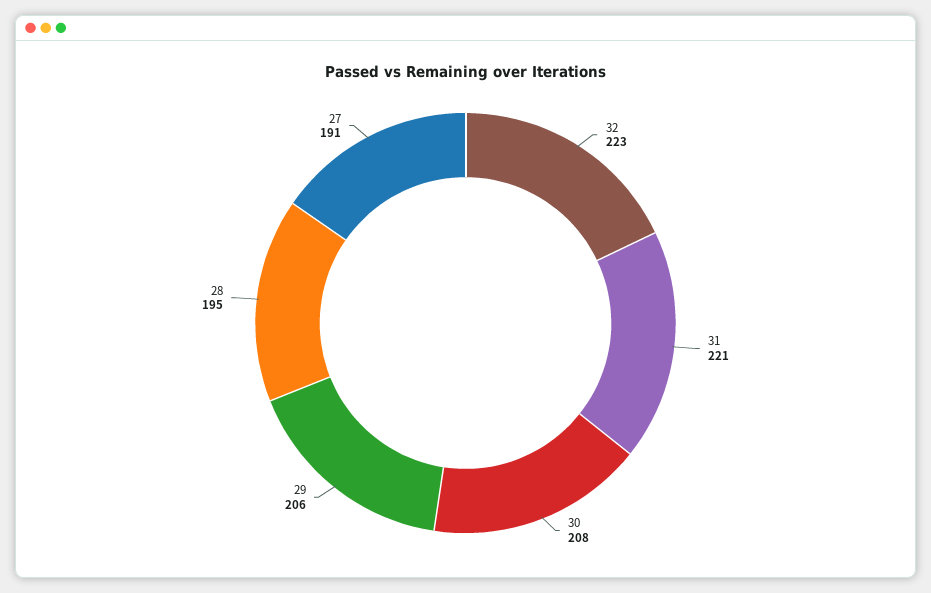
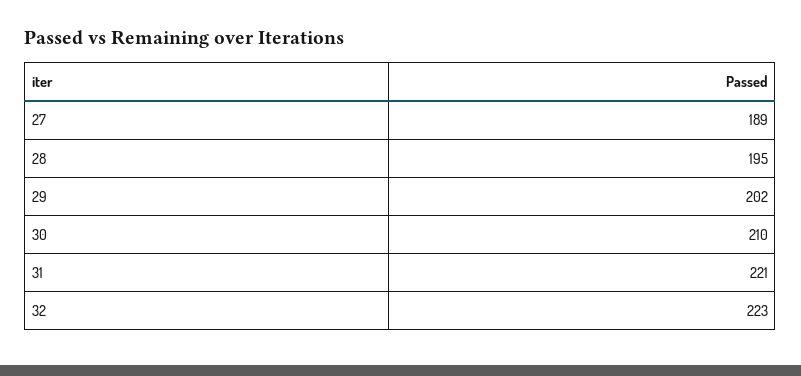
  {
    "32": 223,
    "31": 221,
-   "30": 208,
+   "30": 210,
-   "29": 206,
+   "29": 202,
    "28": 195,
-   "27": 191
+   "27": 189
  }

